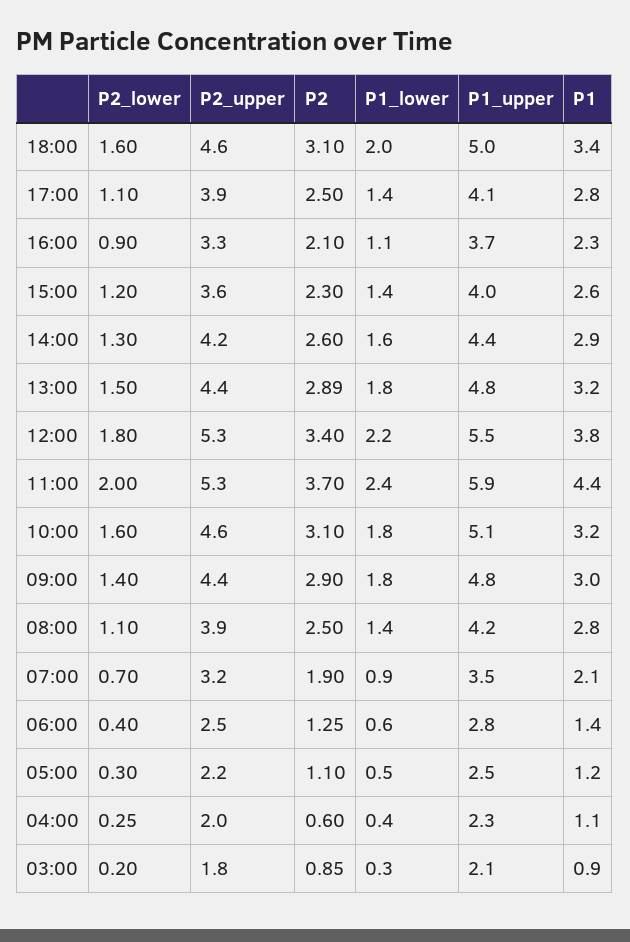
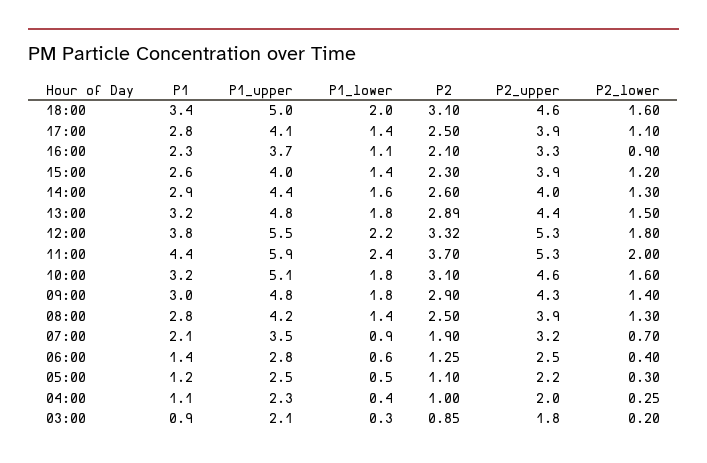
  {
    "P2_lower": {
      "18:00": 1.6,
      "17:00": 1.1,
      "16:00": 0.9,
      "15:00": 1.2,
      "14:00": 1.3,
      "13:00": 1.5,
      "12:00": 1.8,
      "11:00": 2,
      "10:00": 1.6,
      "09:00": 1.4,
-     "08:00": 1.1,
+     "08:00": 1.3,
      "07:00": 0.7,
      "06:00": 0.4,
      "05:00": 0.3,
      "04:00": 0.25,
      "03:00": 0.2
    },
    "P2_upper": {
      "18:00": 4.6,
      "17:00": 3.9,
      "16:00": 3.3,
-     "15:00": 3.6,
+     "15:00": 3.9,
-     "14:00": 4.2,
+     "14:00": 4,
      "13:00": 4.4,
      "12:00": 5.3,
      "11:00": 5.3,
      "10:00": 4.6,
-     "09:00": 4.4,
+     "09:00": 4.3,
      "08:00": 3.9,
      "07:00": 3.2,
      "06:00": 2.5,
      "05:00": 2.2,
      "04:00": 2,
      "03:00": 1.8
    },
    "P2": {
      "18:00": 3.1,
      "17:00": 2.5,
      "16:00": 2.1,
      "15:00": 2.3,
      "14:00": 2.6,
      "13:00": 2.89,
-     "12:00": 3.4,
+     "12:00": 3.32,
      "11:00": 3.7,
      "10:00": 3.1,
      "09:00": 2.9,
      "08:00": 2.5,
      "07:00": 1.9,
      "06:00": 1.25,
      "05:00": 1.1,
-     "04:00": 0.6,
+     "04:00": 1,
      "03:00": 0.85
    },
    "P1_lower": {
      "18:00": 2,
      "17:00": 1.4,
      "16:00": 1.1,
      "15:00": 1.4,
      "14:00": 1.6,
      "13:00": 1.8,
      "12:00": 2.2,
      "11:00": 2.4,
      "10:00": 1.8,
      "09:00": 1.8,
      "08:00": 1.4,
      "07:00": 0.9,
      "06:00": 0.6,
      "05:00": 0.5,
      "04:00": 0.4,
      "03:00": 0.3
    },
    "P1_upper": {
      "18:00": 5,
      "17:00": 4.1,
      "16:00": 3.7,
      "15:00": 4,
      "14:00": 4.4,
      "13:00": 4.8,
      "12:00": 5.5,
      "11:00": 5.9,
      "10:00": 5.1,
      "09:00": 4.8,
      "08:00": 4.2,
      "07:00": 3.5,
      "06:00": 2.8,
      "05:00": 2.5,
      "04:00": 2.3,
      "03:00": 2.1
    },
    "P1": {
      "18:00": 3.4,
      "17:00": 2.8,
      "16:00": 2.3,
      "15:00": 2.6,
      "14:00": 2.9,
      "13:00": 3.2,
      "12:00": 3.8,
      "11:00": 4.4,
      "10:00": 3.2,
      "09:00": 3,
      "08:00": 2.8,
      "07:00": 2.1,
      "06:00": 1.4,
      "05:00": 1.2,
      "04:00": 1.1,
      "03:00": 0.9
    }
  }

